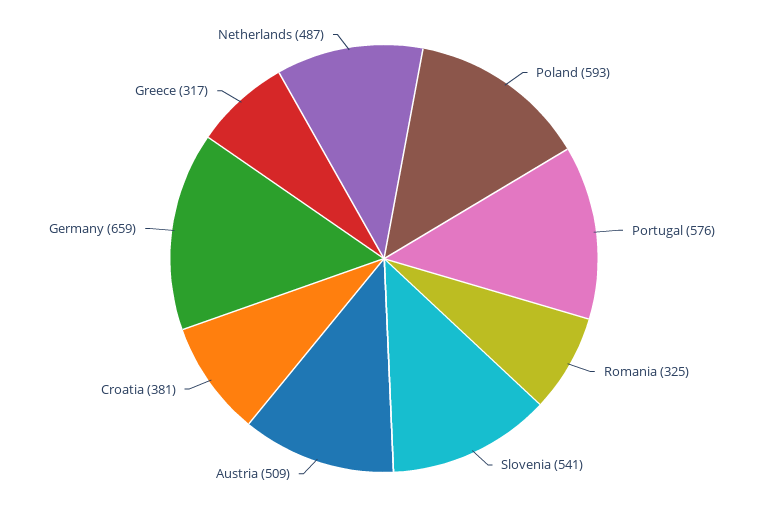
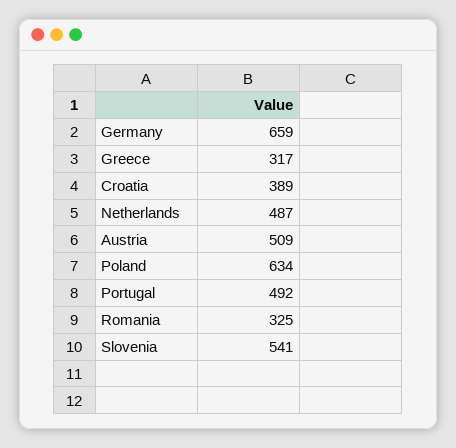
  {
-   "Poland": 593,
+   "Poland": 634,
-   "Portugal": 576,
+   "Portugal": 492,
    "Romania": 325,
    "Slovenia": 541,
    "Austria": 509,
-   "Croatia": 381,
+   "Croatia": 389,
    "Germany": 659,
    "Greece": 317,
    "Netherlands": 487
  }

